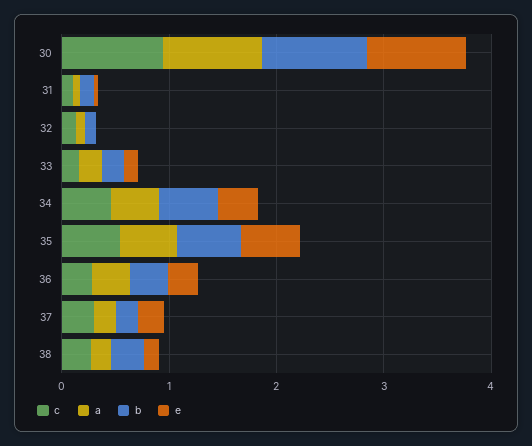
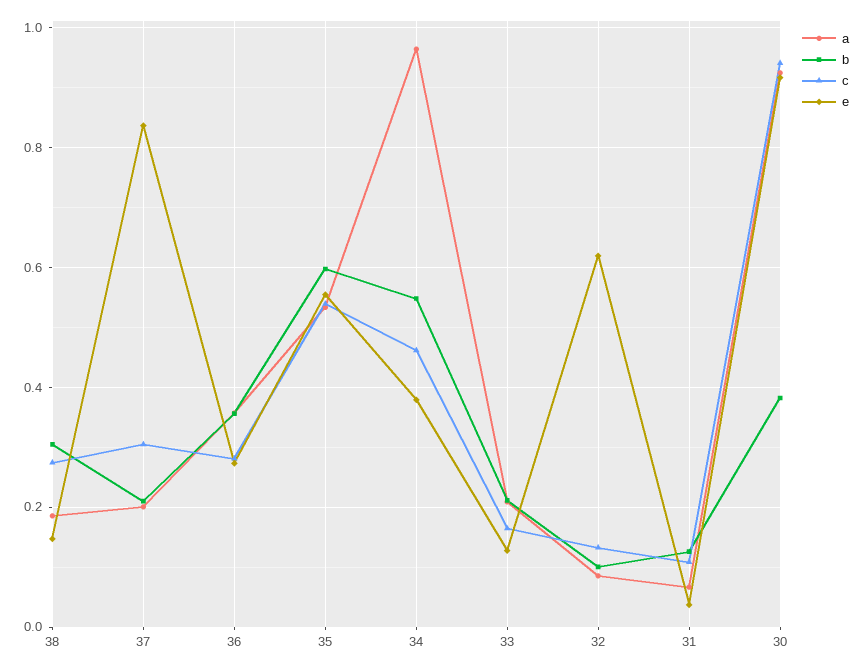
  {
    "c": {
      "30": 0.94,
      "31": 0.1,
      "32": 0.14,
      "33": 0.16,
      "34": 0.46,
      "35": 0.54,
      "36": 0.28,
      "37": 0.3,
      "38": 0.28
    },
    "a": {
      "30": 0.92,
      "31": 0.06,
      "32": 0.08,
      "33": 0.2,
-     "34": 0.4,
+     "34": 0.96,
      "35": 0.54,
      "36": 0.36,
      "37": 0.2,
      "38": 0.18
    },
    "b": {
-     "30": 1,
+     "30": 0.38,
      "31": 0.12,
      "32": 0.1,
      "33": 0.22,
      "34": 0.54,
      "35": 0.6,
      "36": 0.36,
      "37": 0.2,
      "38": 0.3
    },
    "e": {
      "30": 0.92,
      "31": 0.04,
-     "32": 0,
+     "32": 0.62,
      "33": 0.12,
      "34": 0.38,
      "35": 0.56,
      "36": 0.28,
-     "37": 0.2,
+     "37": 0.84,
      "38": 0.14
    }
  }

